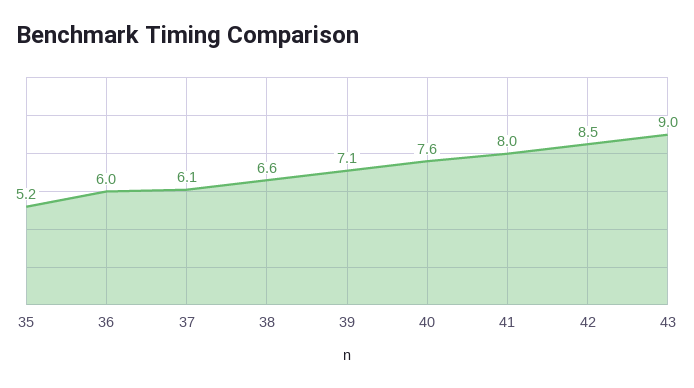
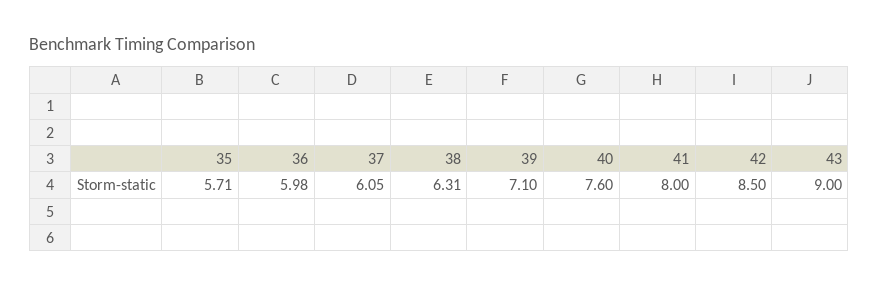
  {
-   "35": 5.2,
+   "35": 5.71,
    "36": 5.98,
    "37": 6.05,
-   "38": 6.6,
+   "38": 6.31,
    "39": 7.1,
    "40": 7.6,
    "41": 8,
    "42": 8.5,
    "43": 9
  }

